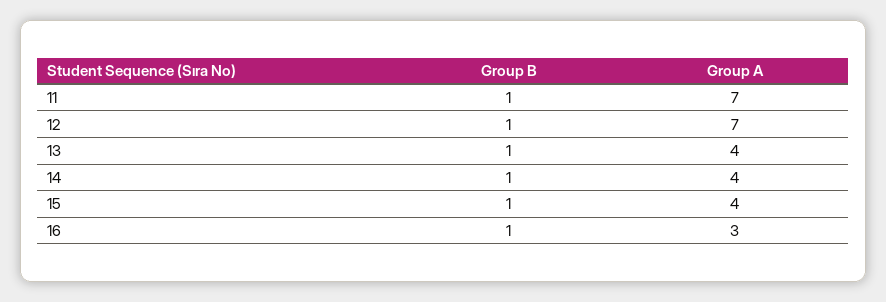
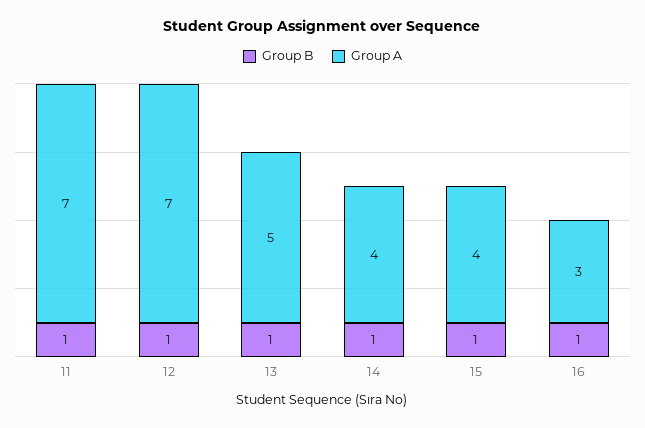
  {
    "Group B": {
      "11": 1,
      "12": 1,
      "13": 1,
      "14": 1,
      "15": 1,
      "16": 1
    },
    "Group A": {
      "11": 7,
      "12": 7,
-     "13": 4,
+     "13": 5,
      "14": 4,
      "15": 4,
      "16": 3
    }
  }

